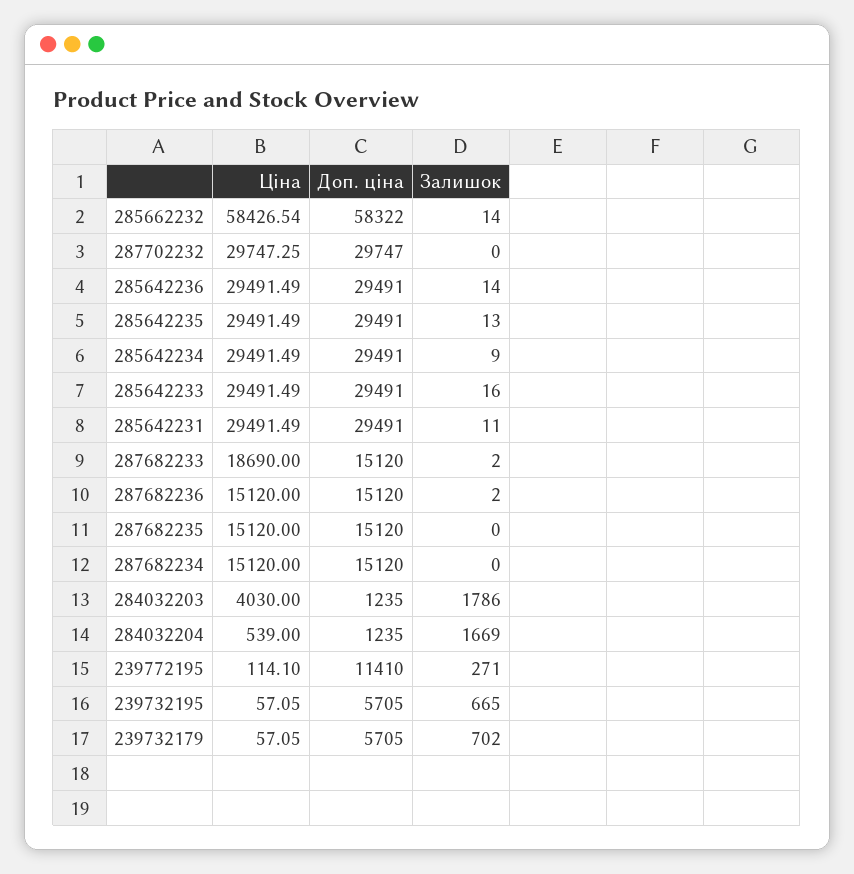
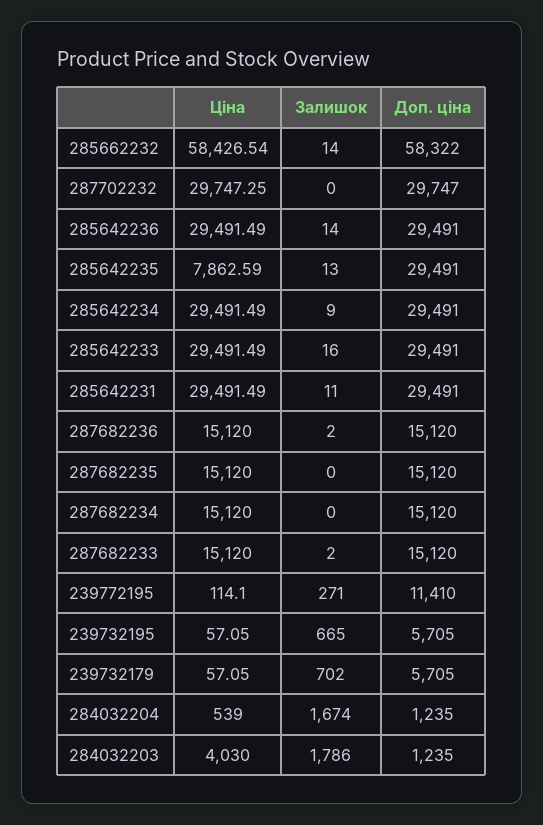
  {
    "Ціна": {
      "285662232": 58426.54,
      "287702232": 29747.25,
      "285642236": 29491.49,
-     "285642235": 29491.49,
+     "285642235": 7862.59,
      "285642234": 29491.49,
      "285642233": 29491.49,
      "285642231": 29491.49,
-     "287682233": 18690,
+     "287682233": 15120,
      "287682236": 15120,
      "287682235": 15120,
      "287682234": 15120,
      "284032203": 4030,
      "284032204": 539,
      "239772195": 114.1,
      "239732195": 57.05,
      "239732179": 57.05
    },
    "Доп. ціна": {
      "285662232": 58322,
      "287702232": 29747,
      "285642236": 29491,
      "285642235": 29491,
      "285642234": 29491,
      "285642233": 29491,
      "285642231": 29491,
      "287682233": 15120,
      "287682236": 15120,
      "287682235": 15120,
      "287682234": 15120,
      "284032203": 1235,
      "284032204": 1235,
      "239772195": 11410,
      "239732195": 5705,
      "239732179": 5705
    },
    "Залишок": {
      "285662232": 14,
      "287702232": 0,
      "285642236": 14,
      "285642235": 13,
      "285642234": 9,
      "285642233": 16,
      "285642231": 11,
      "287682233": 2,
      "287682236": 2,
      "287682235": 0,
      "287682234": 0,
      "284032203": 1786,
-     "284032204": 1669,
+     "284032204": 1674,
      "239772195": 271,
      "239732195": 665,
      "239732179": 702
    }
  }

